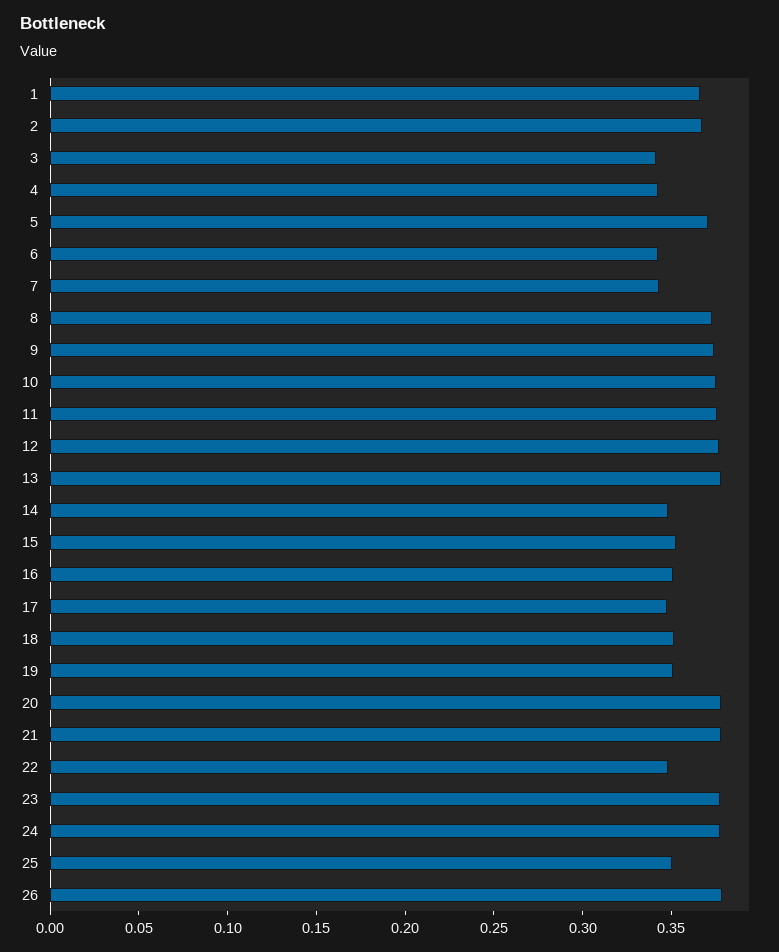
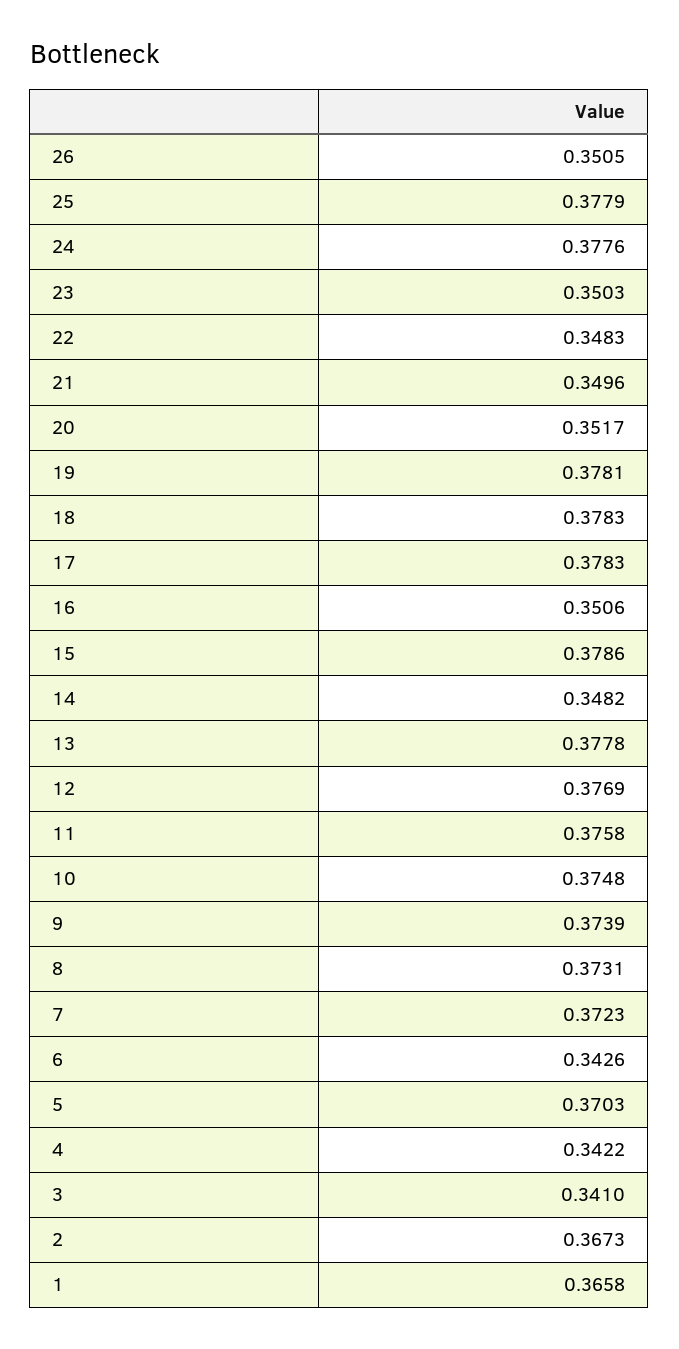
  {
    "1": 0.3658,
    "2": 0.3673,
    "3": 0.341,
    "4": 0.3422,
    "5": 0.3703,
    "6": 0.3426,
-   "7": 0.34,
+   "7": 0.3723,
    "8": 0.3731,
    "9": 0.3739,
    "10": 0.3748,
    "11": 0.3758,
    "12": 0.3769,
    "13": 0.3778,
    "14": 0.3482,
-   "15": 0.35,
+   "15": 0.3786,
    "16": 0.3506,
-   "17": 0.35,
+   "17": 0.3783,
-   "18": 0.35,
+   "18": 0.3783,
-   "19": 0.35,
+   "19": 0.3781,
-   "20": 0.38,
+   "20": 0.3517,
-   "21": 0.38,
+   "21": 0.3496,
    "22": 0.3483,
-   "23": 0.38,
+   "23": 0.3503,
    "24": 0.3776,
-   "25": 0.35,
+   "25": 0.3779,
-   "26": 0.38
+   "26": 0.3505
  }

